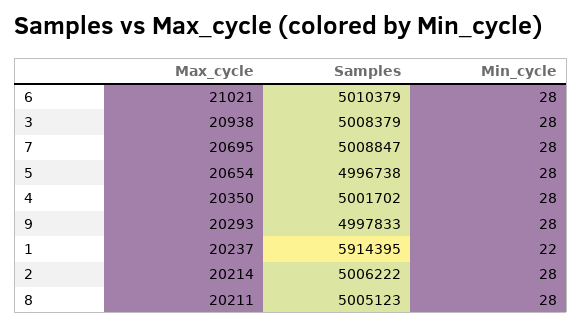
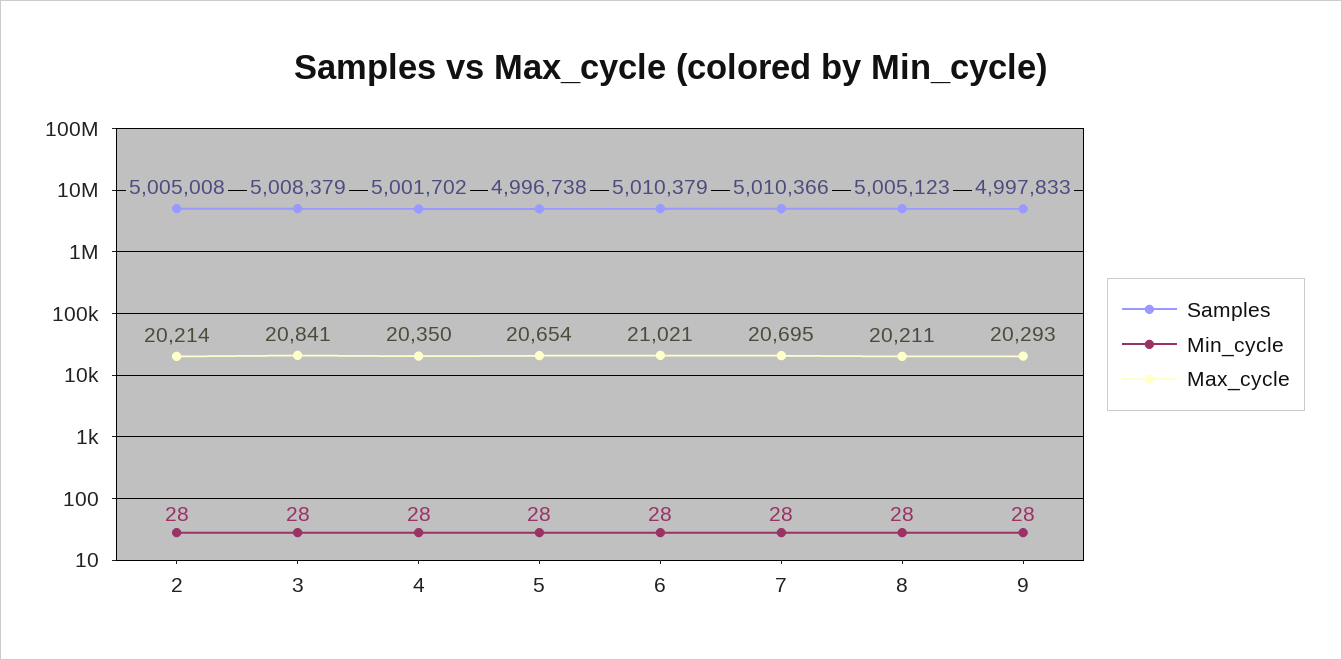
  {
    "Max_cycle": {
      "6": 21021,
-     "3": 20938,
+     "3": 20841,
      "7": 20695,
      "5": 20654,
      "4": 20350,
      "9": 20293,
-     "1": 20237,
      "2": 20214,
      "8": 20211
    },
    "Samples": {
      "6": 5010379,
      "3": 5008379,
-     "7": 5008847,
+     "7": 5010366,
      "5": 4996738,
      "4": 5001702,
      "9": 4997833,
-     "1": 5914395,
-     "2": 5006222,
+     "2": 5005008,
      "8": 5005123
    },
    "Min_cycle": {
      "6": 28,
      "3": 28,
      "7": 28,
      "5": 28,
      "4": 28,
      "9": 28,
-     "1": 22,
      "2": 28,
      "8": 28
    }
  }

